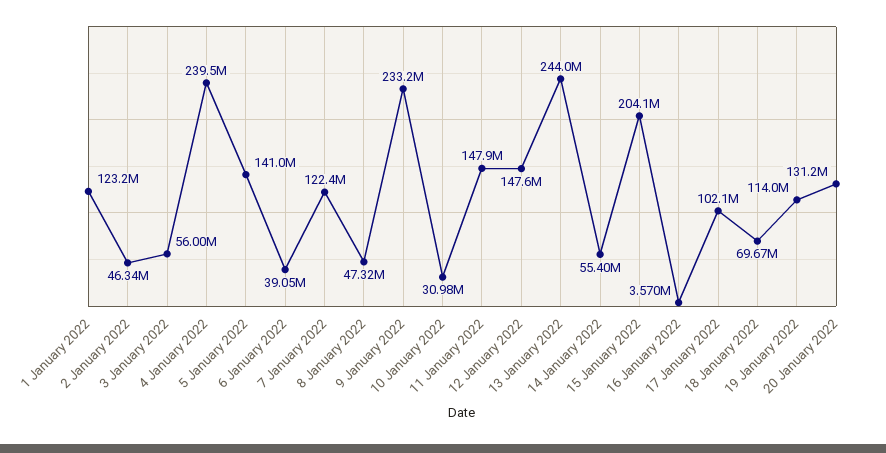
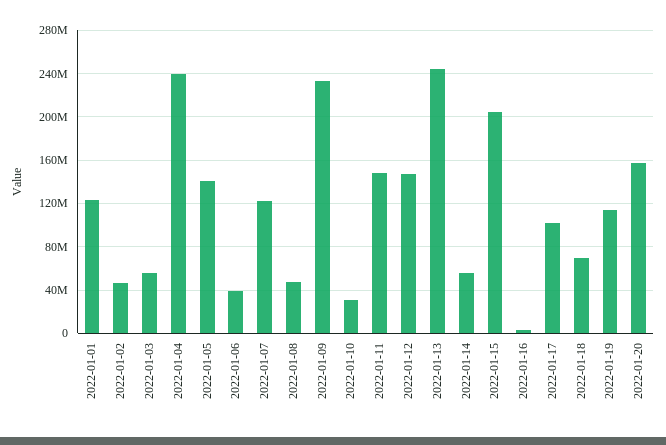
  {
    "1 January 2022": 123200000,
    "2 January 2022": 46340000,
    "3 January 2022": 56000000,
    "4 January 2022": 239500000,
    "5 January 2022": 141000000,
    "6 January 2022": 39050000,
    "7 January 2022": 122400000,
    "8 January 2022": 47320000,
    "9 January 2022": 233200000,
    "10 January 2022": 30980000,
    "11 January 2022": 147900000,
    "12 January 2022": 147600000,
    "13 January 2022": 244000000,
    "14 January 2022": 55400000,
    "15 January 2022": 204100000,
    "16 January 2022": 3570000,
    "17 January 2022": 102100000,
    "18 January 2022": 69670000,
    "19 January 2022": 114000000,
-   "20 January 2022": 131200000
+   "20 January 2022": 160000000
  }

